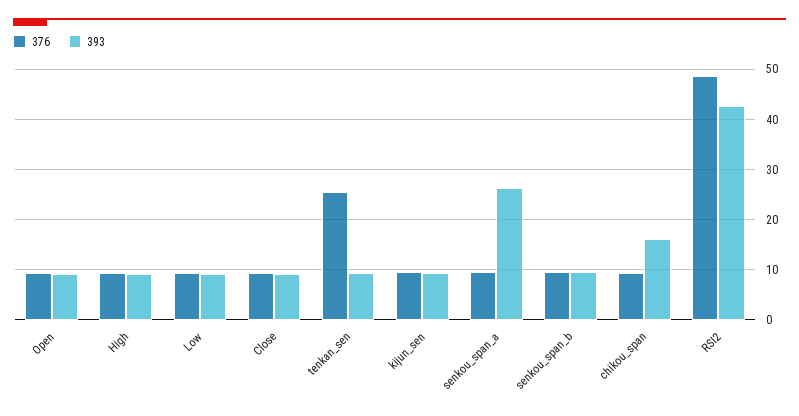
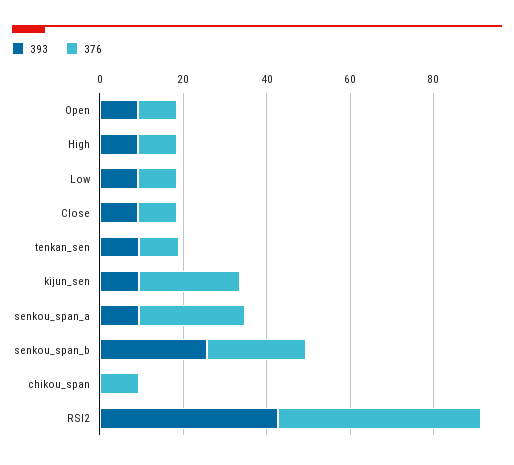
  {
    "376": {
      "Open": 10,
      "High": 10,
      "Low": 10,
      "Close": 10,
-     "tenkan_sen": 26,
+     "tenkan_sen": 10,
-     "kijun_sen": 10,
+     "kijun_sen": 25,
-     "senkou_span_a": 10,
+     "senkou_span_a": 25,
-     "senkou_span_b": 10,
+     "senkou_span_b": 25,
      "chikou_span": 10,
      "RSI2": 48
    },
    "393": {
      "Open": 10,
      "High": 10,
      "Low": 10,
      "Close": 10,
      "tenkan_sen": 10,
      "kijun_sen": 10,
-     "senkou_span_a": 26,
+     "senkou_span_a": 10,
-     "senkou_span_b": 10,
+     "senkou_span_b": 25,
-     "chikou_span": 16,
+     "chikou_span": 0,
      "RSI2": 42
    }
  }

